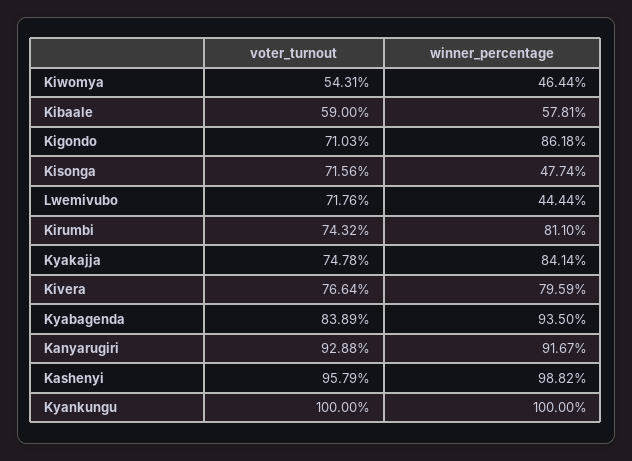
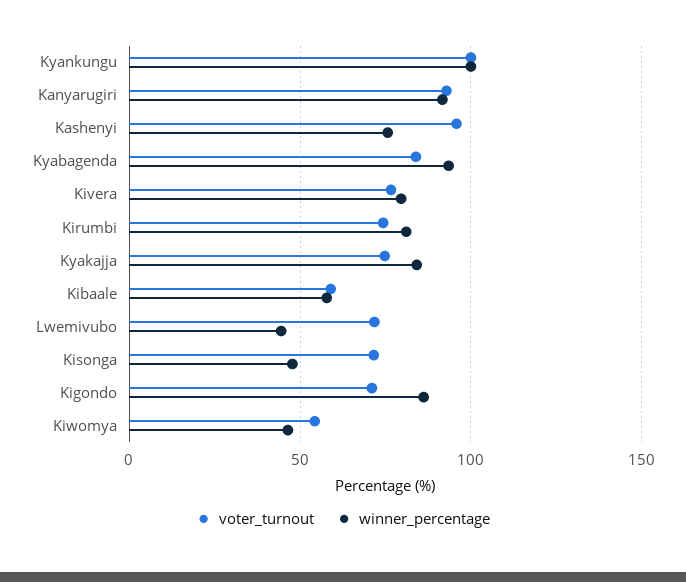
  {
    "voter_turnout": {
      "Kiwomya": 54.31,
      "Kibaale": 59,
      "Kigondo": 71.03,
      "Kisonga": 71.56,
      "Lwemivubo": 71.76,
      "Kirumbi": 74.32,
      "Kyakajja": 74.78,
      "Kivera": 76.64,
      "Kyabagenda": 83.89,
      "Kanyarugiri": 92.88,
      "Kashenyi": 95.79,
      "Kyankungu": 100
    },
    "winner_percentage": {
      "Kiwomya": 46.44,
      "Kibaale": 57.81,
      "Kigondo": 86.18,
      "Kisonga": 47.74,
      "Lwemivubo": 44.44,
      "Kirumbi": 81.1,
      "Kyakajja": 84.14,
      "Kivera": 79.59,
      "Kyabagenda": 93.5,
      "Kanyarugiri": 91.67,
-     "Kashenyi": 98.82,
+     "Kashenyi": 75,
      "Kyankungu": 100
    }
  }

